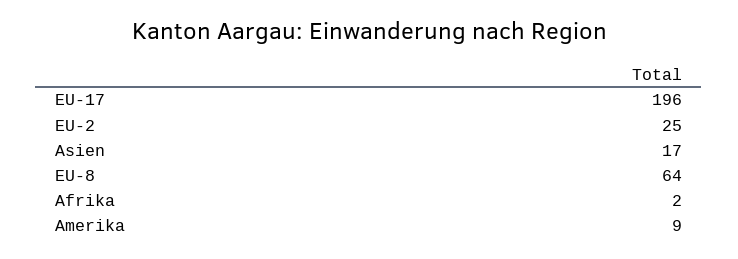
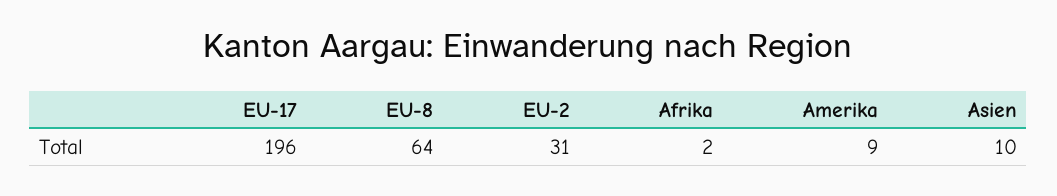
  {
    "EU-17": 196,
-   "EU-2": 25,
+   "EU-2": 31,
-   "Asien": 17,
+   "Asien": 10,
    "EU-8": 64,
    "Afrika": 2,
    "Amerika": 9
  }

